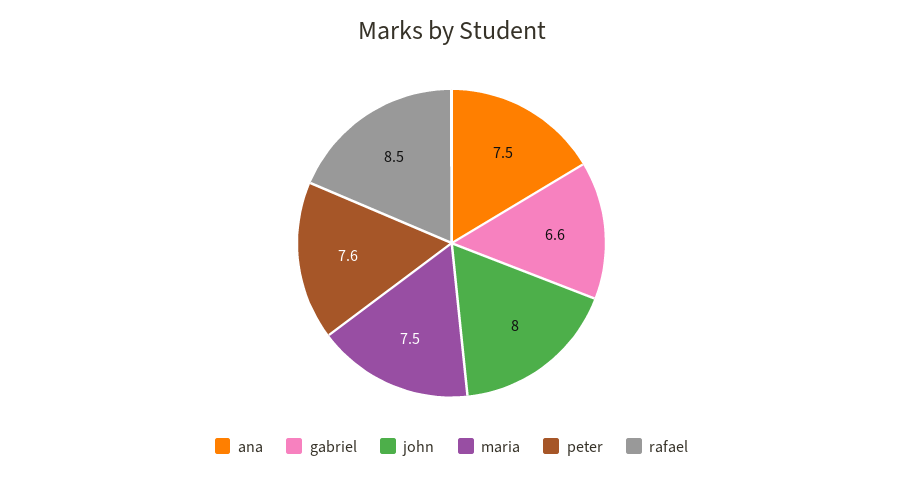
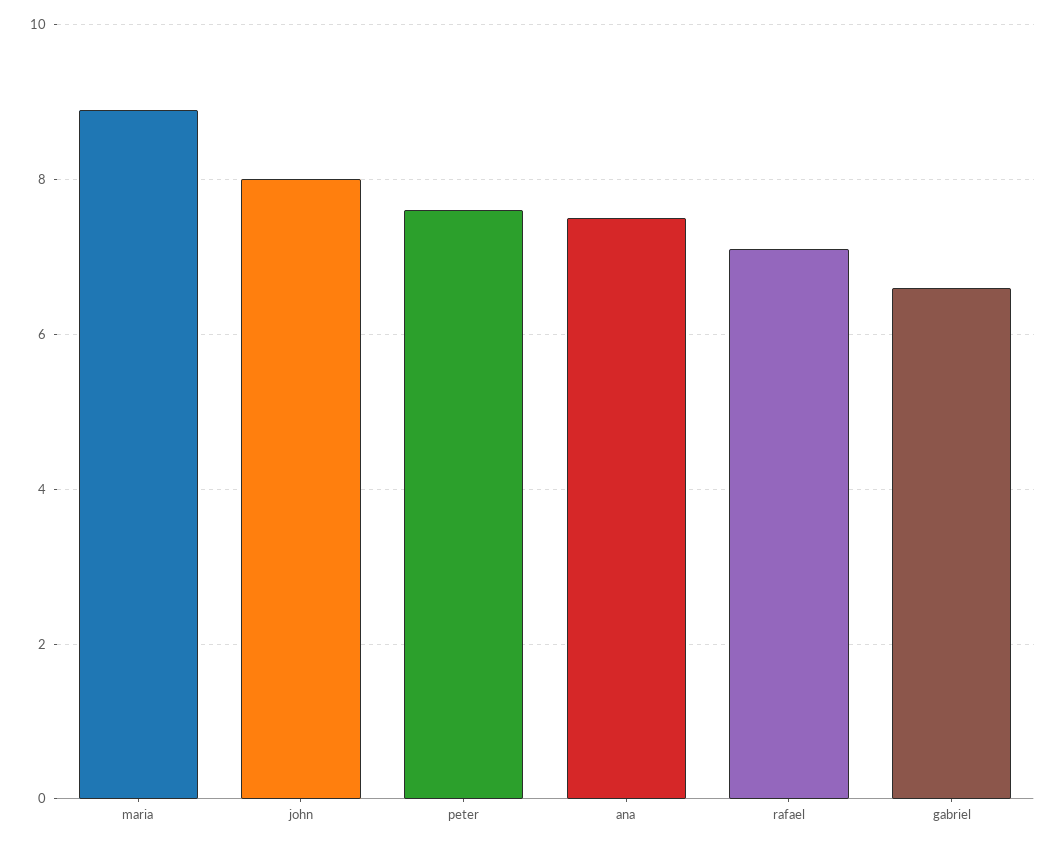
  {
    "ana": 7.5,
    "gabriel": 6.6,
    "john": 8,
-   "maria": 7.5,
+   "maria": 9,
    "peter": 7.6,
-   "rafael": 8.5
+   "rafael": 7
  }

